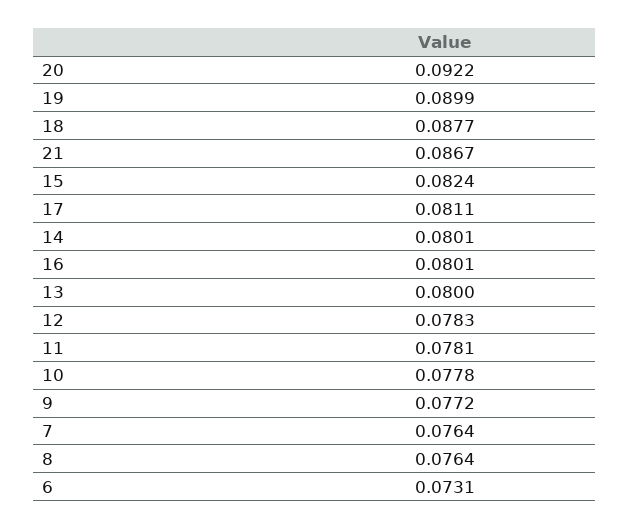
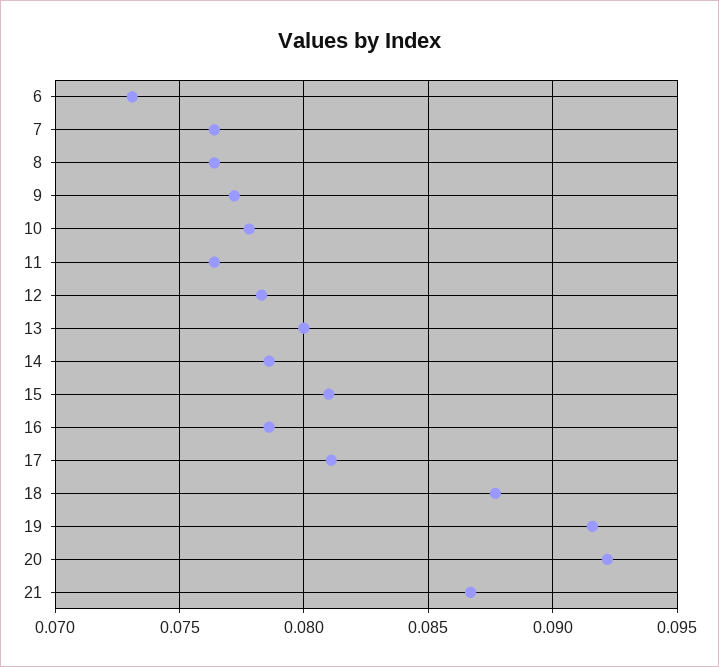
  {
    "20": 0.0922,
-   "19": 0.0899,
+   "19": 0.0915,
    "18": 0.0877,
    "21": 0.0867,
-   "15": 0.0824,
+   "15": 0.081,
    "17": 0.0811,
-   "14": 0.0801,
+   "14": 0.0785,
-   "16": 0.0801,
+   "16": 0.0785,
    "13": 0.08,
    "12": 0.0783,
-   "11": 0.0781,
+   "11": 0.0765,
    "10": 0.0778,
    "9": 0.0772,
    "7": 0.0764,
    "8": 0.0764,
    "6": 0.0731
  }

